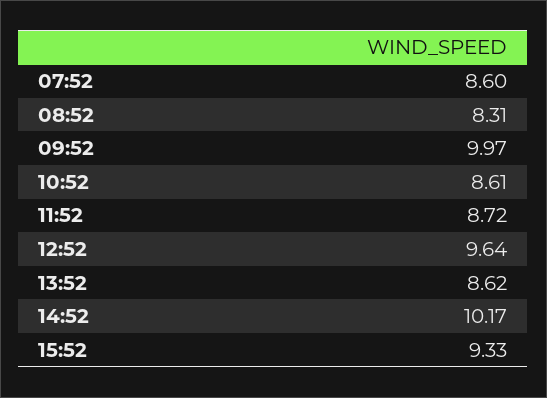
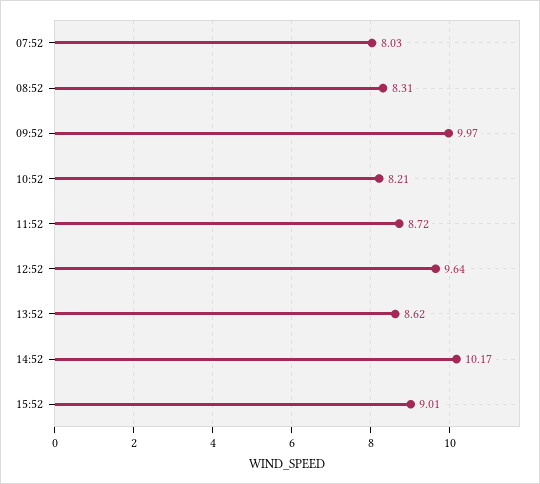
  {
-   "07:52": 8.6,
+   "07:52": 8.03,
    "08:52": 8.31,
    "09:52": 9.97,
-   "10:52": 8.61,
+   "10:52": 8.21,
    "11:52": 8.72,
    "12:52": 9.64,
    "13:52": 8.62,
    "14:52": 10.17,
-   "15:52": 9.33
+   "15:52": 9.01
  }

